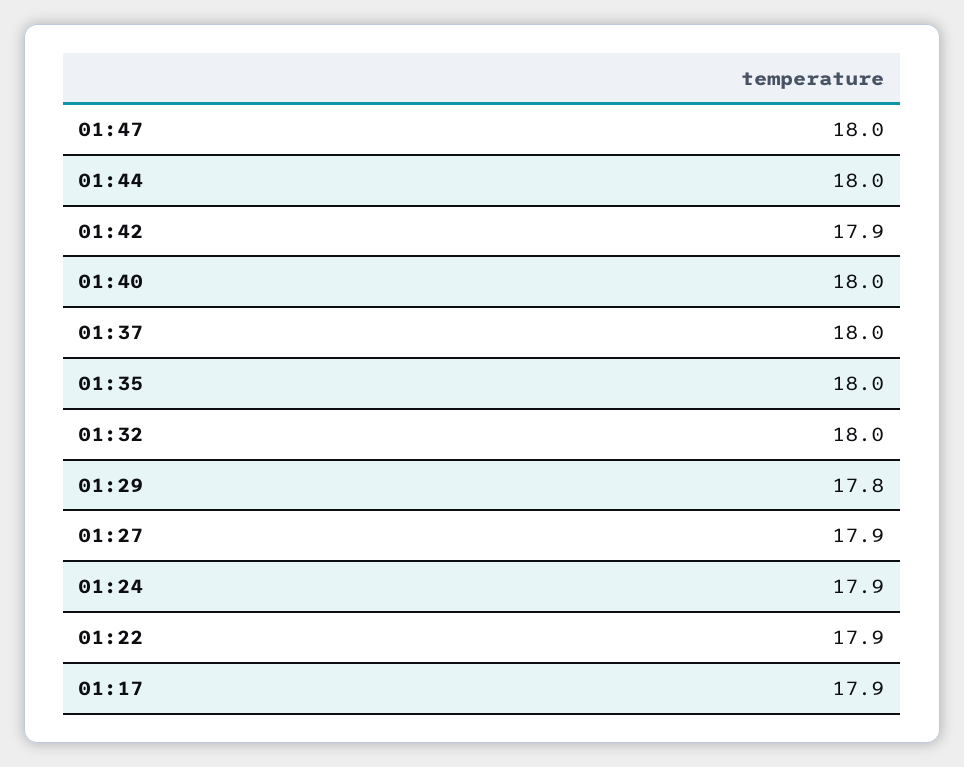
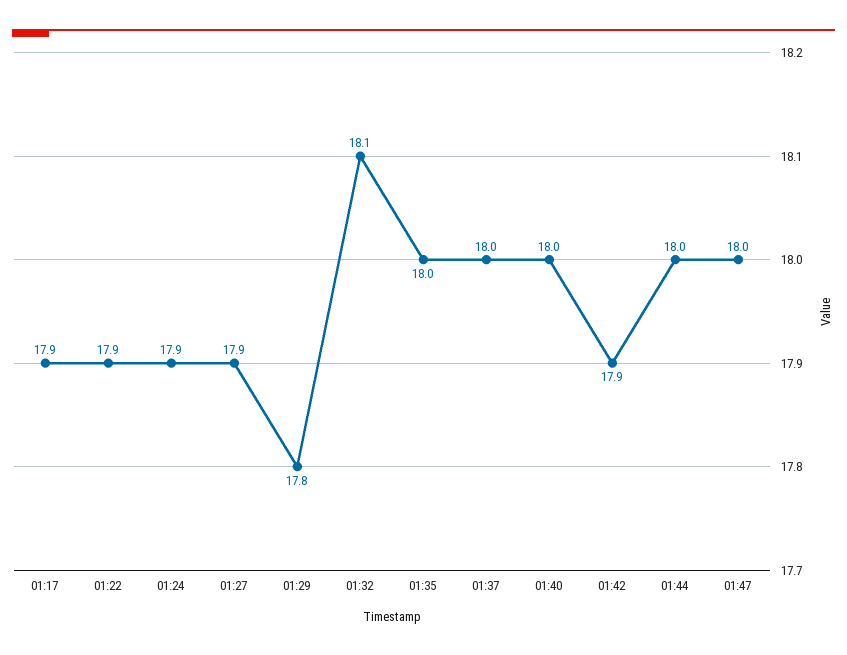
  {
    "01:47": 18,
    "01:44": 18,
    "01:42": 17.9,
    "01:40": 18,
    "01:37": 18,
    "01:35": 18,
-   "01:32": 18,
+   "01:32": 18.1,
    "01:29": 17.8,
    "01:27": 17.9,
    "01:24": 17.9,
    "01:22": 17.9,
    "01:17": 17.9
  }

